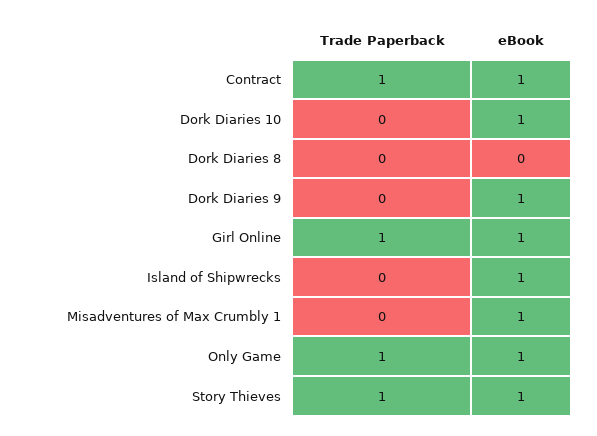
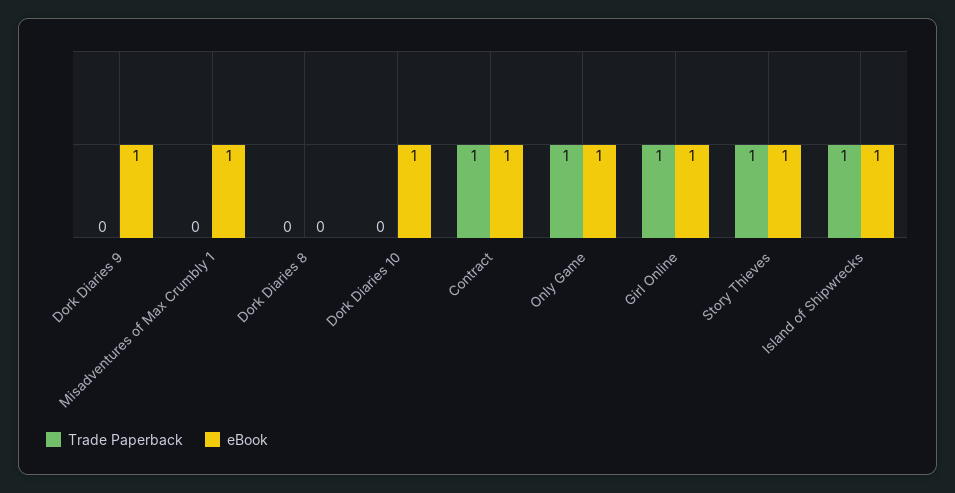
  {
    "Trade Paperback": {
      "Contract": 1,
      "Dork Diaries 10": 0,
      "Dork Diaries 8": 0,
      "Dork Diaries 9": 0,
      "Girl Online": 1,
-     "Island of Shipwrecks": 0,
+     "Island of Shipwrecks": 1,
      "Misadventures of Max Crumbly 1": 0,
      "Only Game": 1,
      "Story Thieves": 1
    },
    "eBook": {
      "Contract": 1,
      "Dork Diaries 10": 1,
      "Dork Diaries 8": 0,
      "Dork Diaries 9": 1,
      "Girl Online": 1,
      "Island of Shipwrecks": 1,
      "Misadventures of Max Crumbly 1": 1,
      "Only Game": 1,
      "Story Thieves": 1
    }
  }

